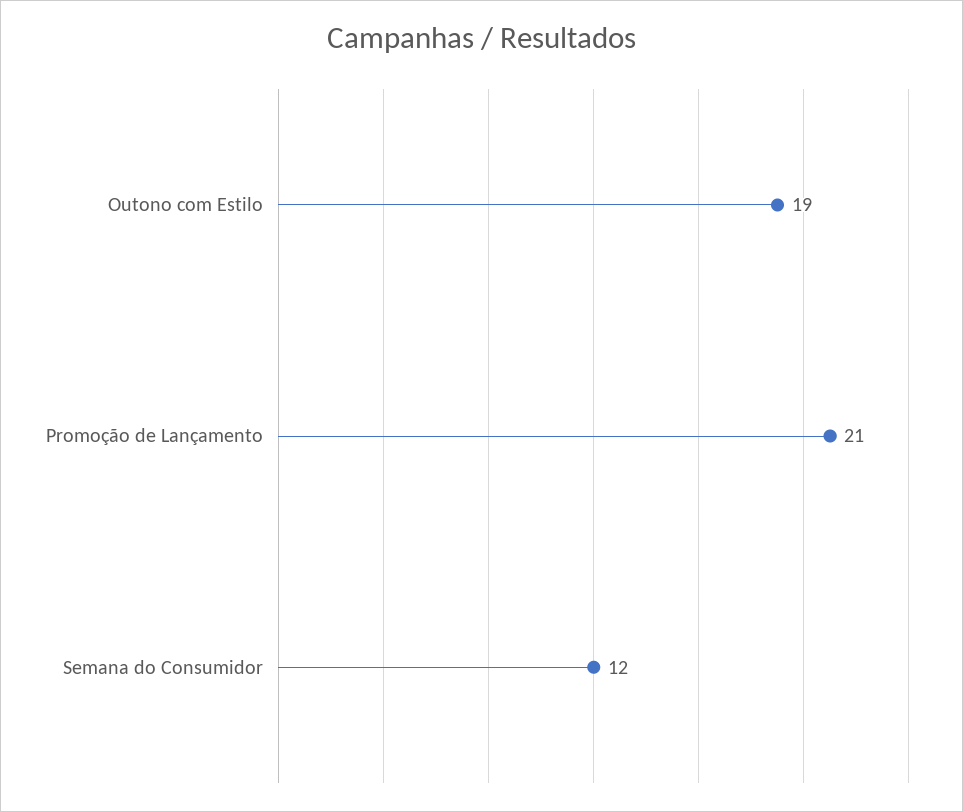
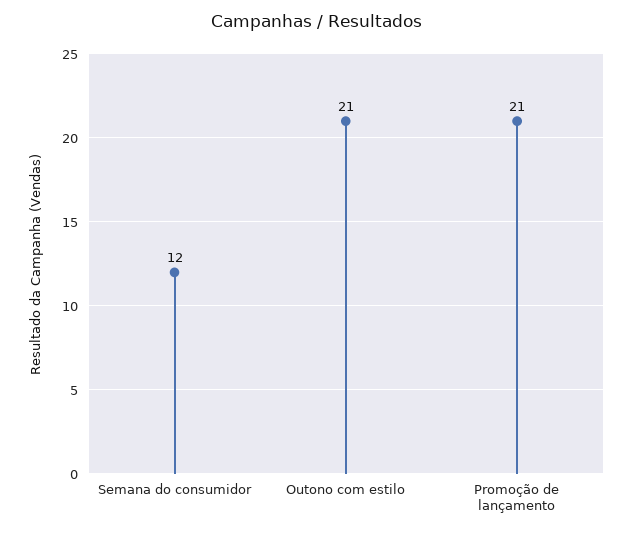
  {
-   "Outono com Estilo": 19,
+   "Outono com Estilo": 21,
    "Promoção de Lançamento": 21,
    "Semana do Consumidor": 12
  }

